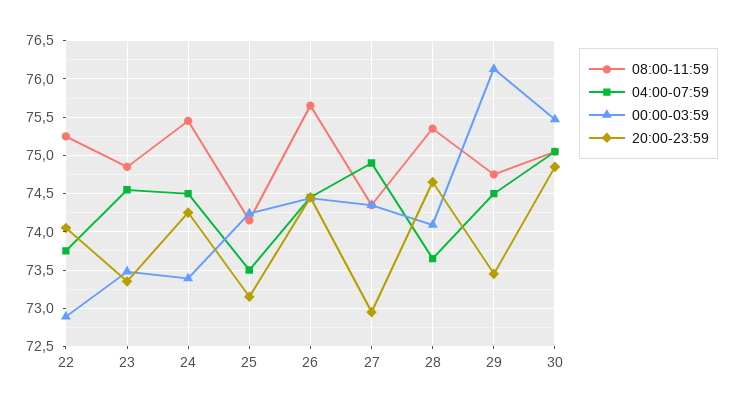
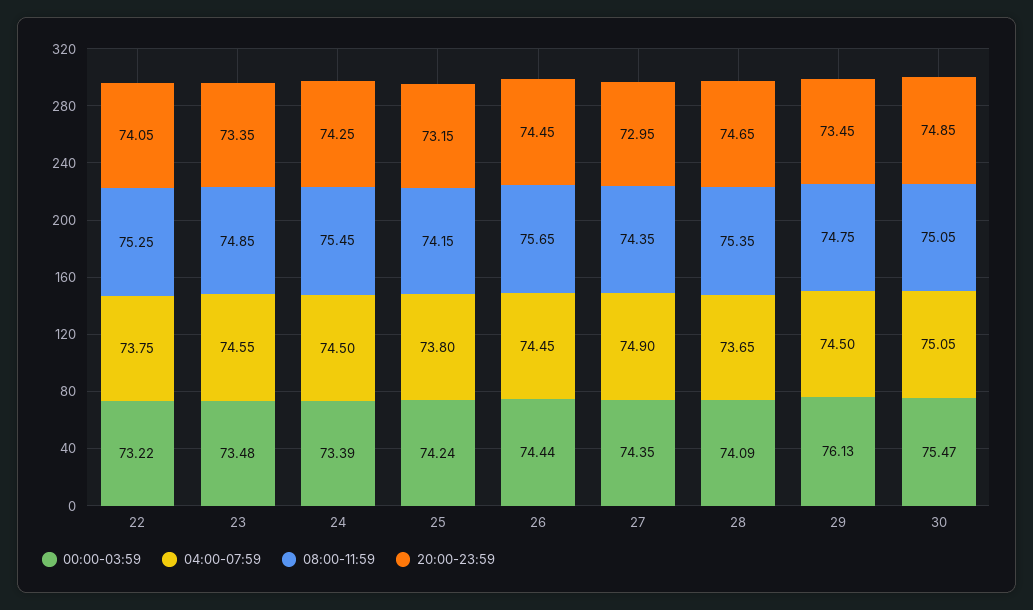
  {
    "08:00-11:59": {
      "22": 75.25,
      "23": 74.85,
      "24": 75.45,
      "25": 74.15,
      "26": 75.65,
      "27": 74.35,
      "28": 75.35,
      "29": 74.75,
      "30": 75.05
    },
    "04:00-07:59": {
      "22": 73.75,
      "23": 74.55,
      "24": 74.5,
-     "25": 73.5,
+     "25": 73.8,
      "26": 74.45,
      "27": 74.9,
      "28": 73.65,
      "29": 74.5,
      "30": 75.05
    },
    "00:00-03:59": {
-     "22": 72.9,
+     "22": 73.22,
      "23": 73.48,
      "24": 73.39,
      "25": 74.24,
      "26": 74.44,
      "27": 74.35,
      "28": 74.09,
      "29": 76.13,
      "30": 75.47
    },
    "20:00-23:59": {
      "22": 74.05,
      "23": 73.35,
      "24": 74.25,
      "25": 73.15,
      "26": 74.45,
      "27": 72.95,
      "28": 74.65,
      "29": 73.45,
      "30": 74.85
    }
  }

